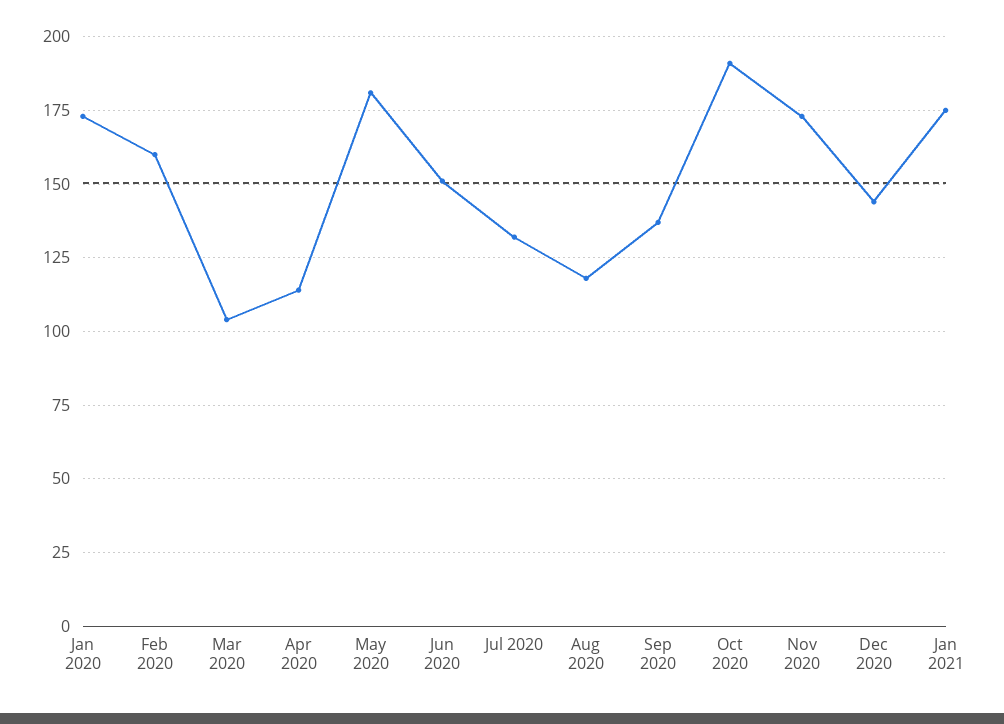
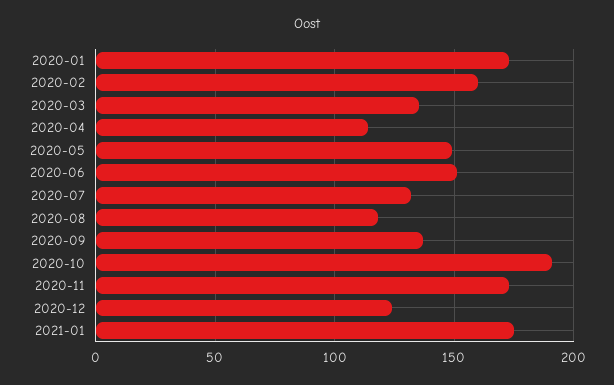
  {
    "Jan 2020": 175,
    "Feb 2020": 160,
-   "Mar 2020": 105,
+   "Mar 2020": 135,
    "Apr 2020": 115,
-   "May 2020": 180,
+   "May 2020": 150,
    "Jun 2020": 150,
    "Jul 2020": 130,
    "Aug 2020": 120,
    "Sep 2020": 135,
    "Oct 2020": 190,
    "Nov 2020": 175,
-   "Dec 2020": 145,
+   "Dec 2020": 125,
    "Jan 2021": 175
  }

